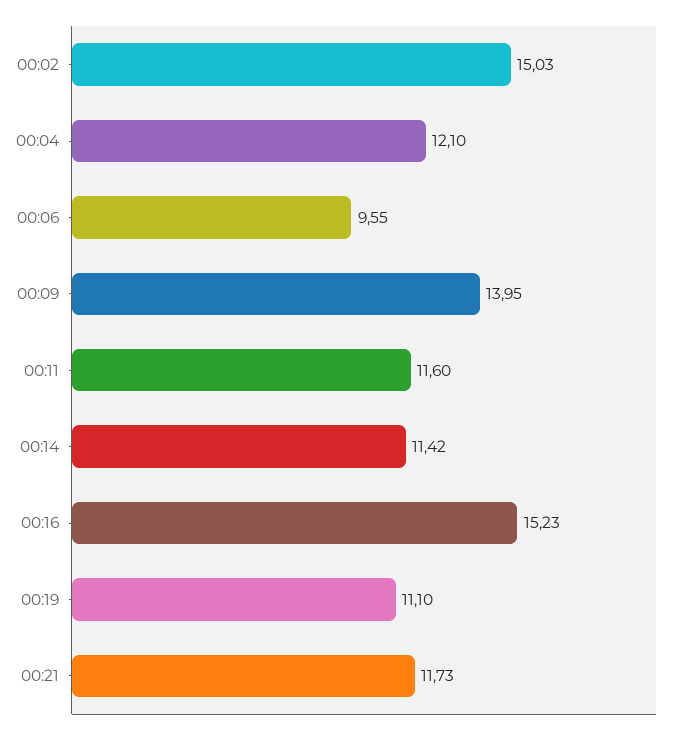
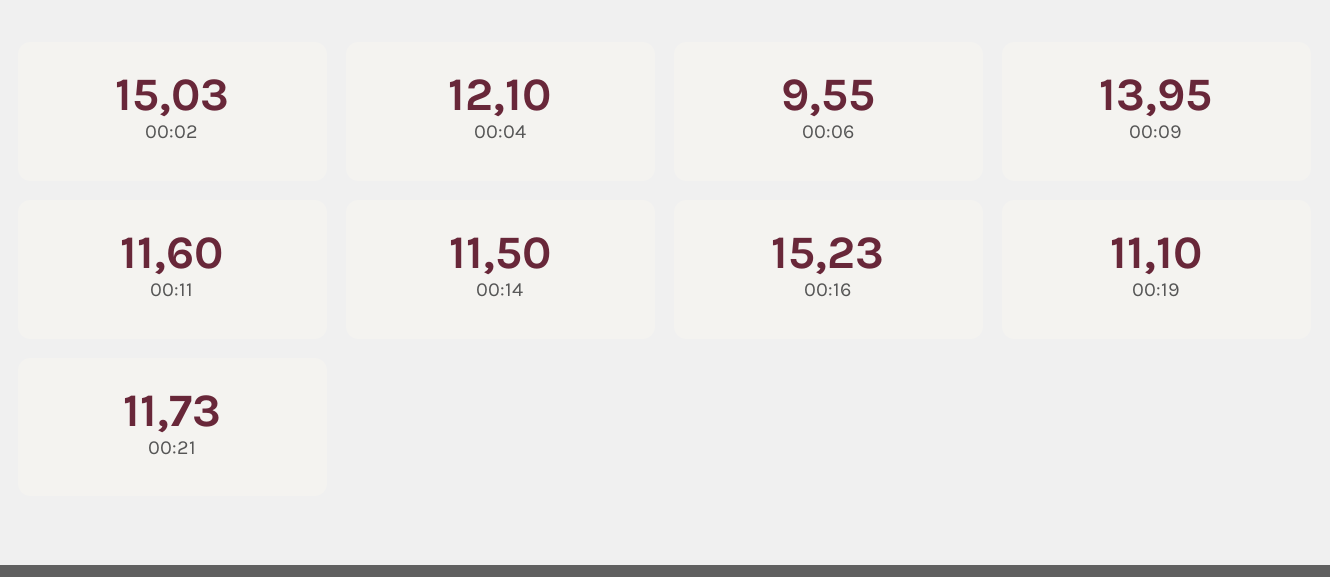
  {
    "00:02": 15.03,
    "00:04": 12.1,
    "00:06": 9.55,
    "00:09": 13.95,
    "00:11": 11.6,
-   "00:14": 11.42,
+   "00:14": 11.5,
    "00:16": 15.23,
    "00:19": 11.1,
    "00:21": 11.73
  }

